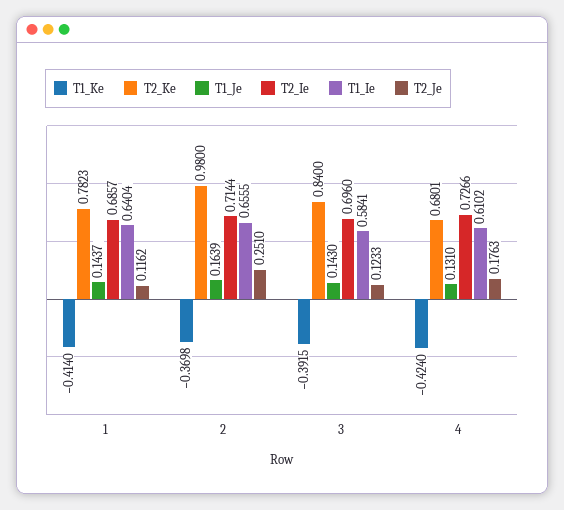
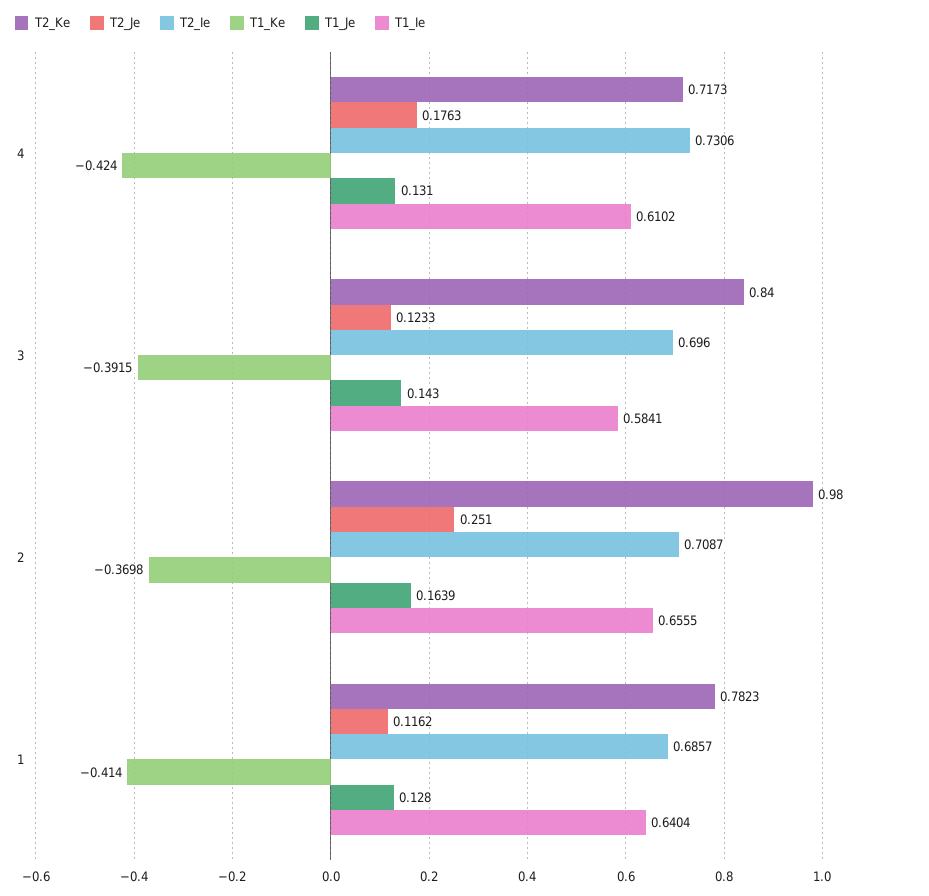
  {
    "T1_Ke": {
      "1": -0.414,
      "2": -0.3698,
      "3": -0.3915,
      "4": -0.424
    },
    "T2_Ke": {
      "1": 0.7823,
      "2": 0.98,
      "3": 0.84,
-     "4": 0.6801
+     "4": 0.7173
    },
    "T1_Je": {
-     "1": 0.1437,
+     "1": 0.128,
      "2": 0.1639,
      "3": 0.143,
      "4": 0.131
    },
    "T2_Ie": {
      "1": 0.6857,
-     "2": 0.7144,
+     "2": 0.7087,
      "3": 0.696,
-     "4": 0.7266
+     "4": 0.7306
    },
    "T1_Ie": {
      "1": 0.6404,
      "2": 0.6555,
      "3": 0.5841,
      "4": 0.6102
    },
    "T2_Je": {
      "1": 0.1162,
      "2": 0.251,
      "3": 0.1233,
      "4": 0.1763
    }
  }

